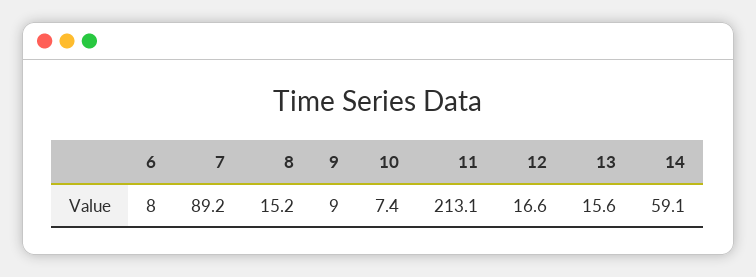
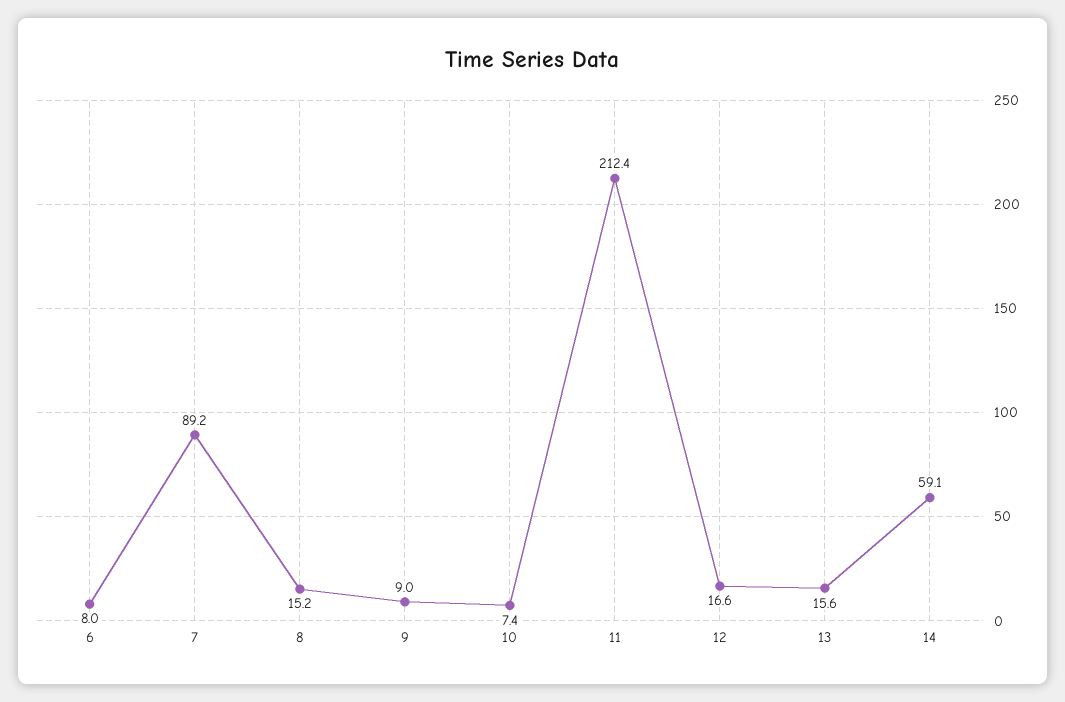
  {
    "6": 8,
    "7": 89.2,
    "8": 15.2,
    "9": 9,
    "10": 7.4,
-   "11": 213.1,
+   "11": 212.4,
    "12": 16.6,
    "13": 15.6,
    "14": 59.1
  }

